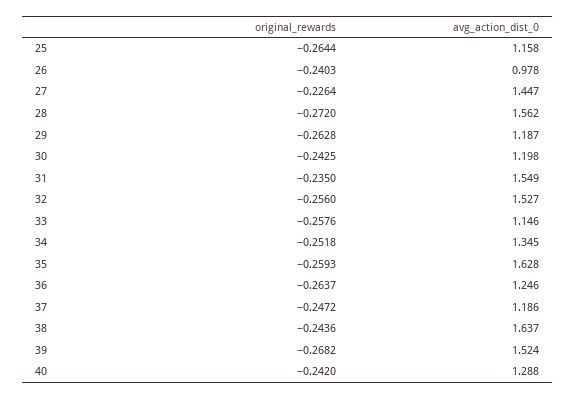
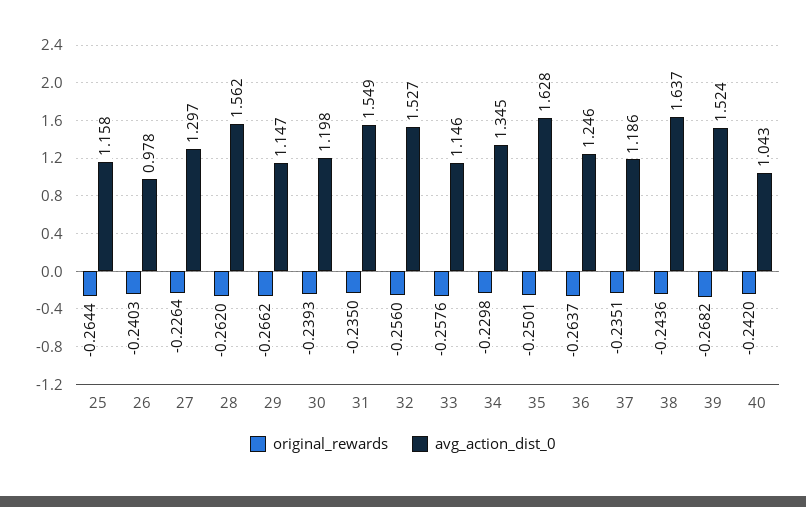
  {
    "original_rewards": {
      "25": -0.2644,
      "26": -0.2403,
      "27": -0.2264,
-     "28": -0.272,
+     "28": -0.262,
-     "29": -0.2628,
+     "29": -0.2662,
-     "30": -0.2425,
+     "30": -0.2393,
      "31": -0.235,
      "32": -0.256,
      "33": -0.2576,
-     "34": -0.2518,
+     "34": -0.2298,
-     "35": -0.2593,
+     "35": -0.2501,
      "36": -0.2637,
-     "37": -0.2472,
+     "37": -0.2351,
      "38": -0.2436,
      "39": -0.2682,
      "40": -0.242
    },
    "avg_action_dist_0": {
      "25": 1.158,
      "26": 0.978,
-     "27": 1.447,
+     "27": 1.297,
      "28": 1.562,
-     "29": 1.187,
+     "29": 1.147,
      "30": 1.198,
      "31": 1.549,
      "32": 1.527,
      "33": 1.146,
      "34": 1.345,
      "35": 1.628,
      "36": 1.246,
      "37": 1.186,
      "38": 1.637,
      "39": 1.524,
-     "40": 1.288
+     "40": 1.043
    }
  }

